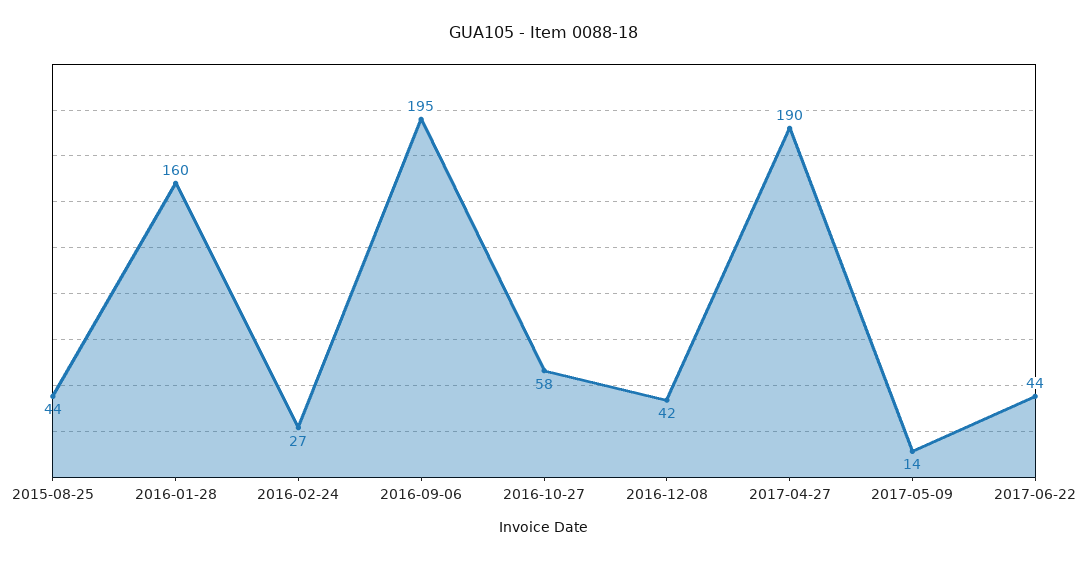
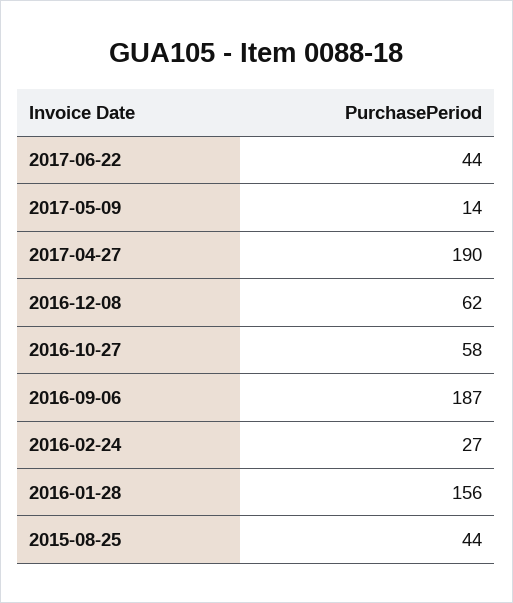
  {
    "2015-08-25": 44,
-   "2016-01-28": 160,
+   "2016-01-28": 156,
    "2016-02-24": 27,
-   "2016-09-06": 195,
+   "2016-09-06": 187,
    "2016-10-27": 58,
-   "2016-12-08": 42,
+   "2016-12-08": 62,
    "2017-04-27": 190,
    "2017-05-09": 14,
    "2017-06-22": 44
  }

